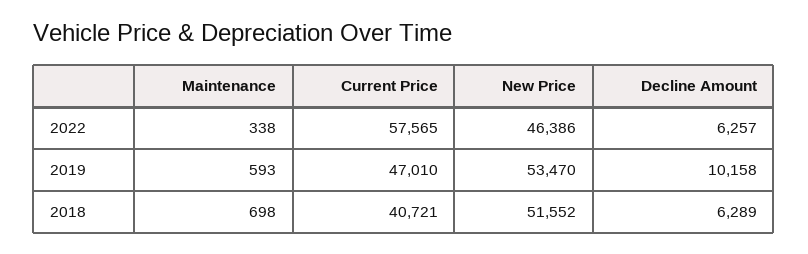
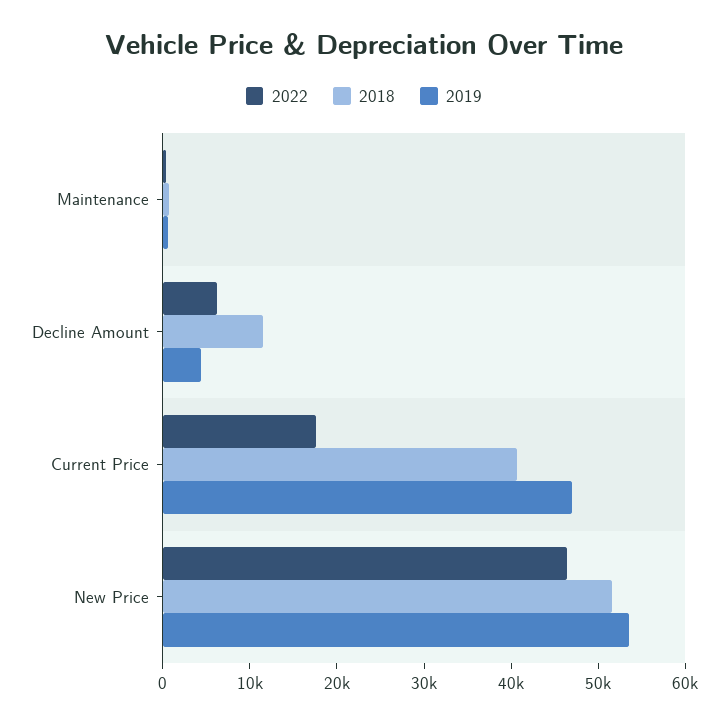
  {
    "2022": {
      "Maintenance": 338,
-     "Current Price": 57565,
+     "Current Price": 18000,
      "New Price": 46386,
      "Decline Amount": 6257
    },
    "2019": {
      "Maintenance": 593,
      "Current Price": 47010,
      "New Price": 53470,
-     "Decline Amount": 10158
+     "Decline Amount": 4000
    },
    "2018": {
      "Maintenance": 698,
      "Current Price": 40721,
      "New Price": 51552,
-     "Decline Amount": 6289
+     "Decline Amount": 12000
    }
  }

